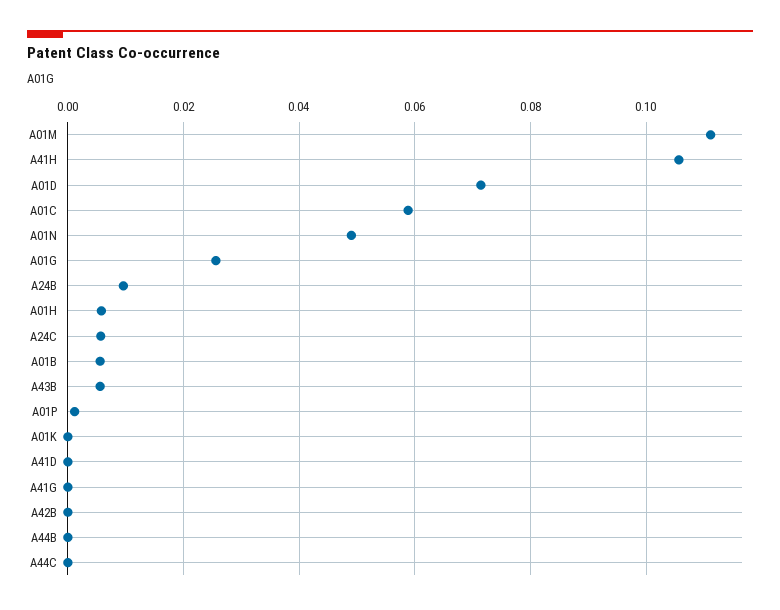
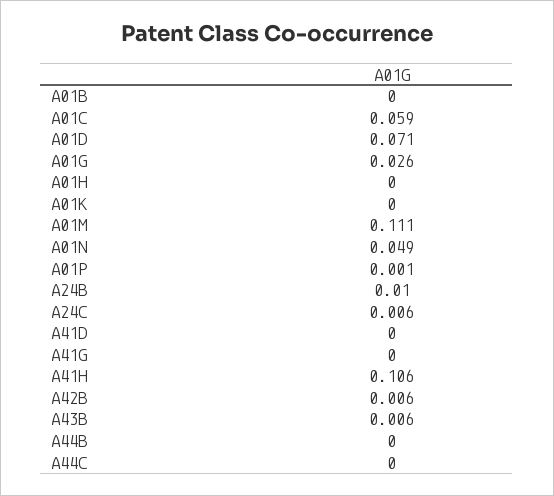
  {
    "A01M": 0.111,
    "A41H": 0.106,
    "A01D": 0.071,
    "A01C": 0.059,
    "A01N": 0.049,
    "A01G": 0.026,
    "A24B": 0.01,
-   "A01H": 0.006,
+   "A01H": 0,
    "A24C": 0.006,
-   "A01B": 0.006,
+   "A01B": 0,
    "A43B": 0.006,
    "A01P": 0.001,
    "A01K": 0,
    "A41D": 0,
    "A41G": 0,
-   "A42B": 0,
+   "A42B": 0.006,
    "A44B": 0,
    "A44C": 0
  }

